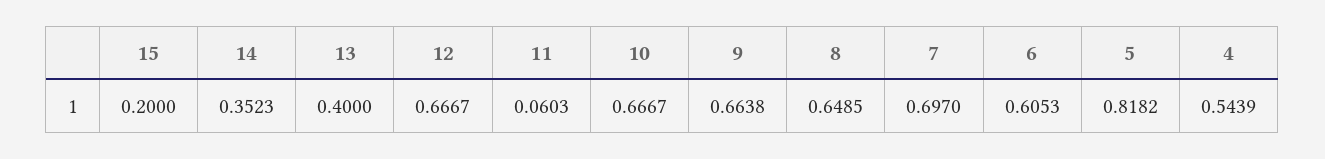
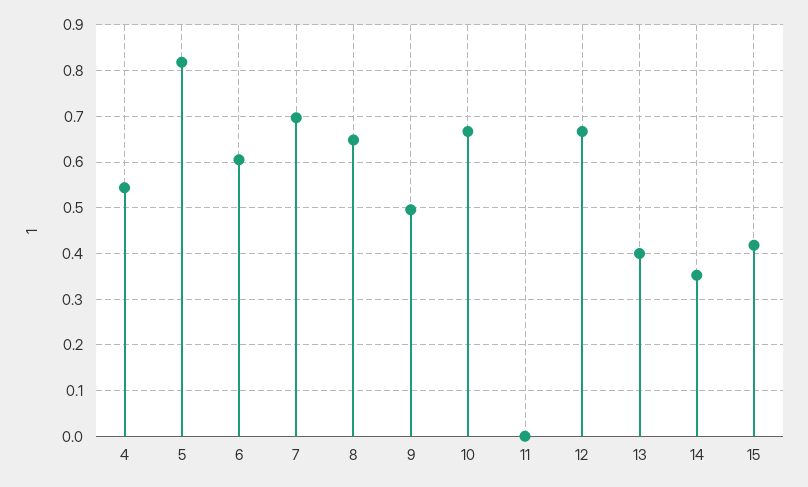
  {
-   "15": 0.2,
+   "15": 0.42,
    "14": 0.3523,
    "13": 0.4,
    "12": 0.6667,
-   "11": 0.0603,
+   "11": 0,
    "10": 0.6667,
-   "9": 0.6638,
+   "9": 0.5,
    "8": 0.6485,
    "7": 0.697,
    "6": 0.6053,
    "5": 0.8182,
    "4": 0.5439
  }

